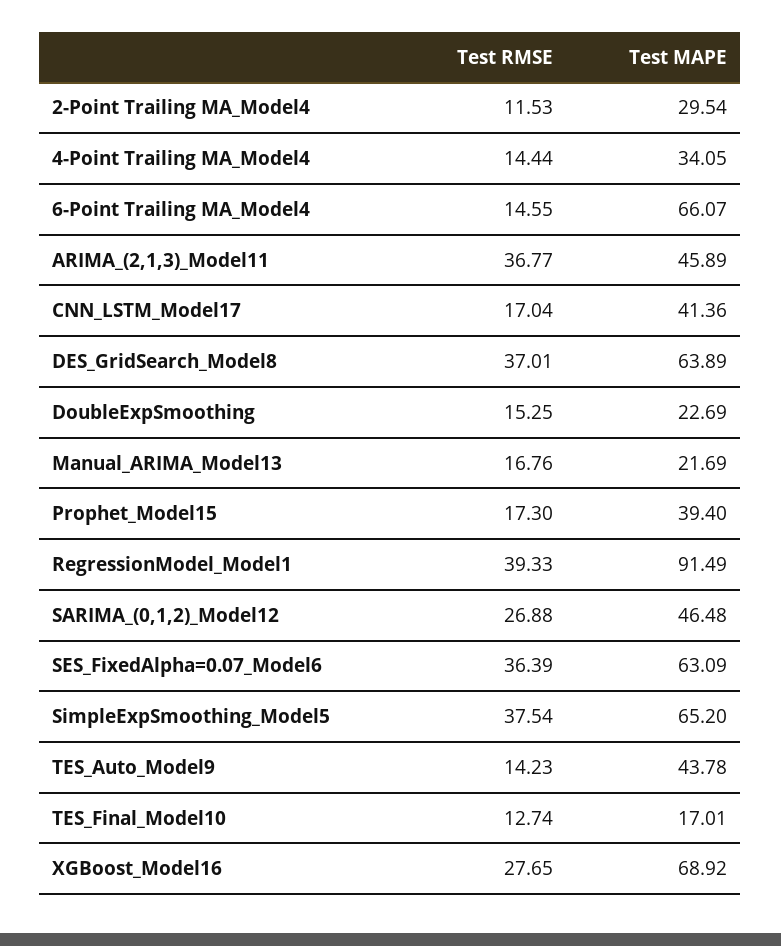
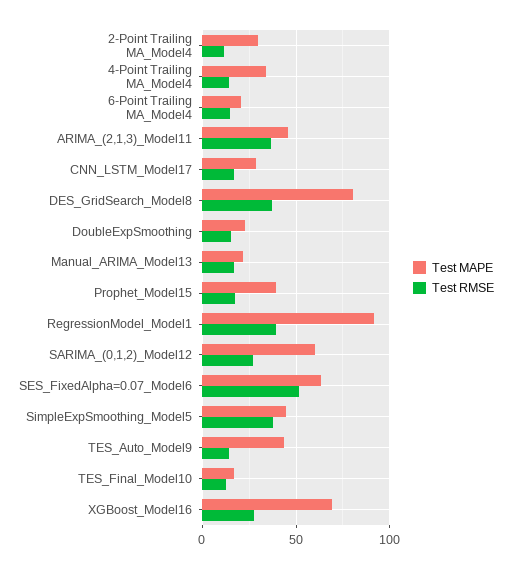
  {
    "Test RMSE": {
      "2-Point Trailing MA_Model4": 11.53,
      "4-Point Trailing MA_Model4": 14.44,
      "6-Point Trailing MA_Model4": 14.55,
      "ARIMA_(2,1,3)_Model11": 36.77,
      "CNN_LSTM_Model17": 17.04,
      "DES_GridSearch_Model8": 37.01,
      "DoubleExpSmoothing": 15.25,
      "Manual_ARIMA_Model13": 16.76,
      "Prophet_Model15": 17.3,
      "RegressionModel_Model1": 39.33,
      "SARIMA_(0,1,2)_Model12": 26.88,
-     "SES_FixedAlpha=0.07_Model6": 36.39,
+     "SES_FixedAlpha=0.07_Model6": 50,
      "SimpleExpSmoothing_Model5": 37.54,
      "TES_Auto_Model9": 14.23,
      "TES_Final_Model10": 12.74,
      "XGBoost_Model16": 27.65
    },
    "Test MAPE": {
      "2-Point Trailing MA_Model4": 29.54,
      "4-Point Trailing MA_Model4": 34.05,
-     "6-Point Trailing MA_Model4": 66.07,
+     "6-Point Trailing MA_Model4": 20,
      "ARIMA_(2,1,3)_Model11": 45.89,
-     "CNN_LSTM_Model17": 41.36,
+     "CNN_LSTM_Model17": 30,
-     "DES_GridSearch_Model8": 63.89,
+     "DES_GridSearch_Model8": 80,
      "DoubleExpSmoothing": 22.69,
      "Manual_ARIMA_Model13": 21.69,
      "Prophet_Model15": 39.4,
      "RegressionModel_Model1": 91.49,
-     "SARIMA_(0,1,2)_Model12": 46.48,
+     "SARIMA_(0,1,2)_Model12": 60,
      "SES_FixedAlpha=0.07_Model6": 63.09,
-     "SimpleExpSmoothing_Model5": 65.2,
+     "SimpleExpSmoothing_Model5": 45,
      "TES_Auto_Model9": 43.78,
      "TES_Final_Model10": 17.01,
      "XGBoost_Model16": 68.92
    }
  }

